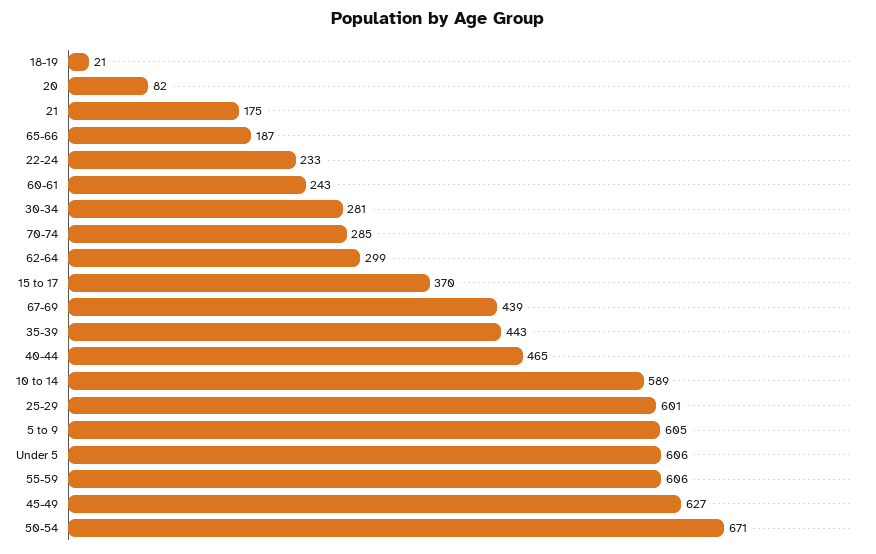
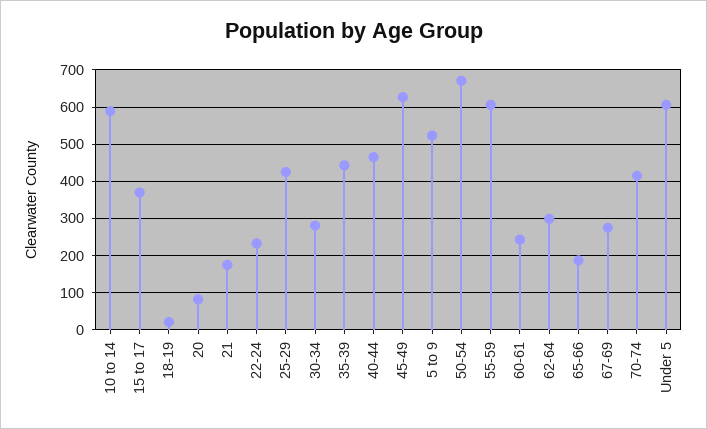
  {
    "18-19": 21,
    "20": 82,
    "21": 175,
    "65-66": 187,
    "22-24": 233,
    "60-61": 243,
    "30-34": 281,
-   "70-74": 285,
+   "70-74": 420,
    "62-64": 299,
    "15 to 17": 370,
-   "67-69": 439,
+   "67-69": 280,
    "35-39": 443,
    "40-44": 465,
    "10 to 14": 589,
-   "25-29": 601,
+   "25-29": 420,
-   "5 to 9": 605,
+   "5 to 9": 520,
    "Under 5": 606,
    "55-59": 606,
    "45-49": 627,
    "50-54": 671
  }

